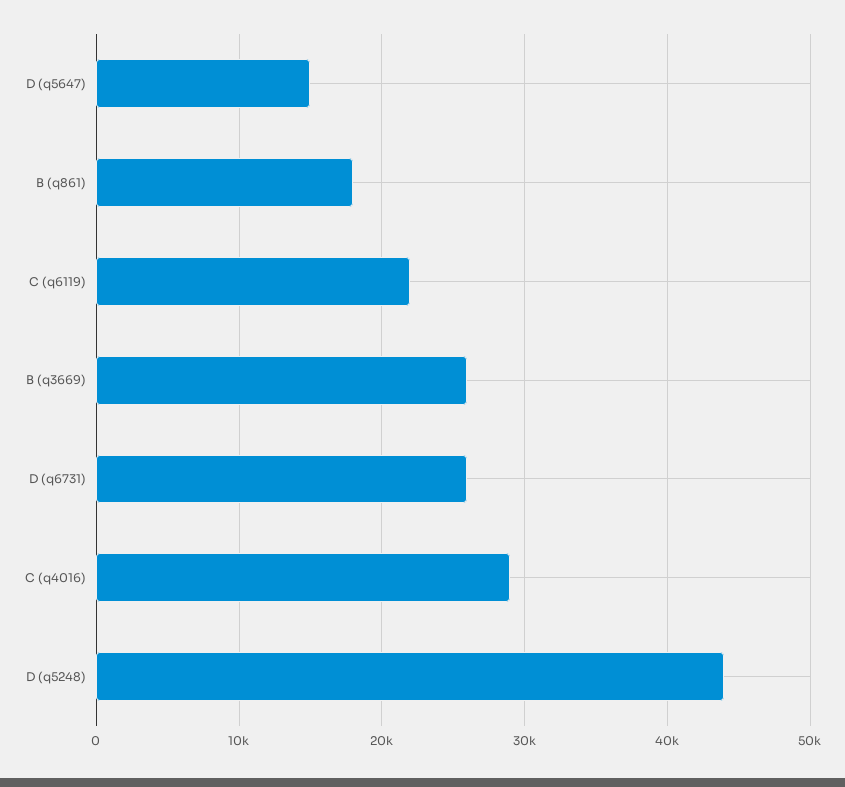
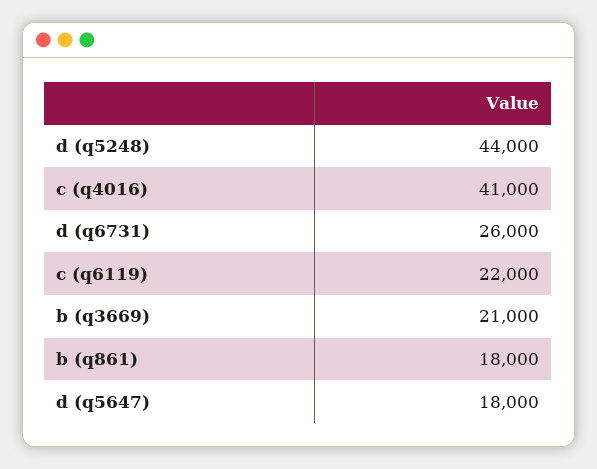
  {
-   "D (q5647)": 15000,
+   "D (q5647)": 18000,
    "B (q861)": 18000,
    "C (q6119)": 22000,
-   "B (q3669)": 26000,
+   "B (q3669)": 21000,
    "D (q6731)": 26000,
-   "C (q4016)": 29000,
+   "C (q4016)": 41000,
    "D (q5248)": 44000
  }

